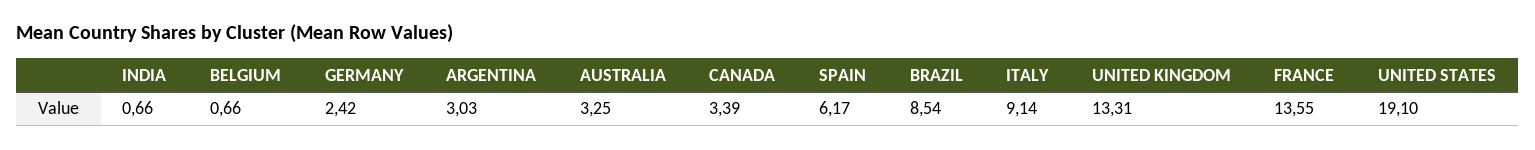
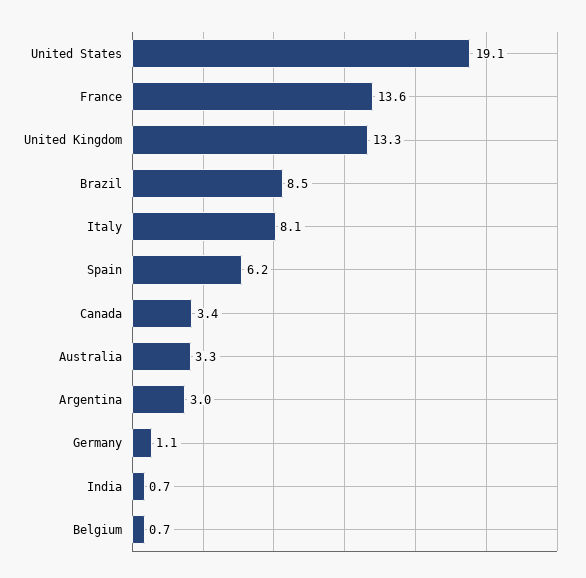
  {
    "INDIA": 0.66,
    "BELGIUM": 0.66,
-   "GERMANY": 2.42,
+   "GERMANY": 1.1,
    "ARGENTINA": 3.03,
    "AUSTRALIA": 3.25,
    "CANADA": 3.39,
    "SPAIN": 6.17,
    "BRAZIL": 8.54,
-   "ITALY": 9.14,
+   "ITALY": 8.1,
    "UNITED KINGDOM": 13.31,
    "FRANCE": 13.55,
    "UNITED STATES": 19.1
  }

